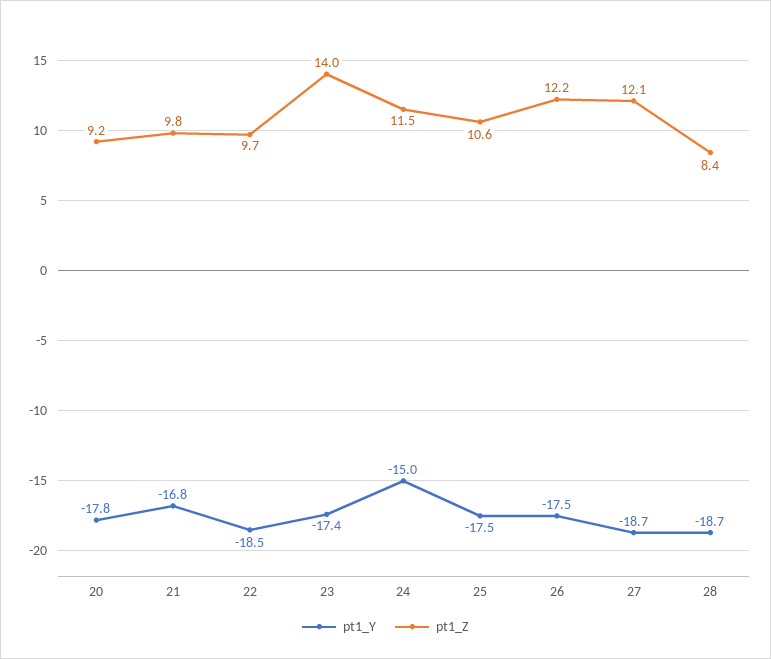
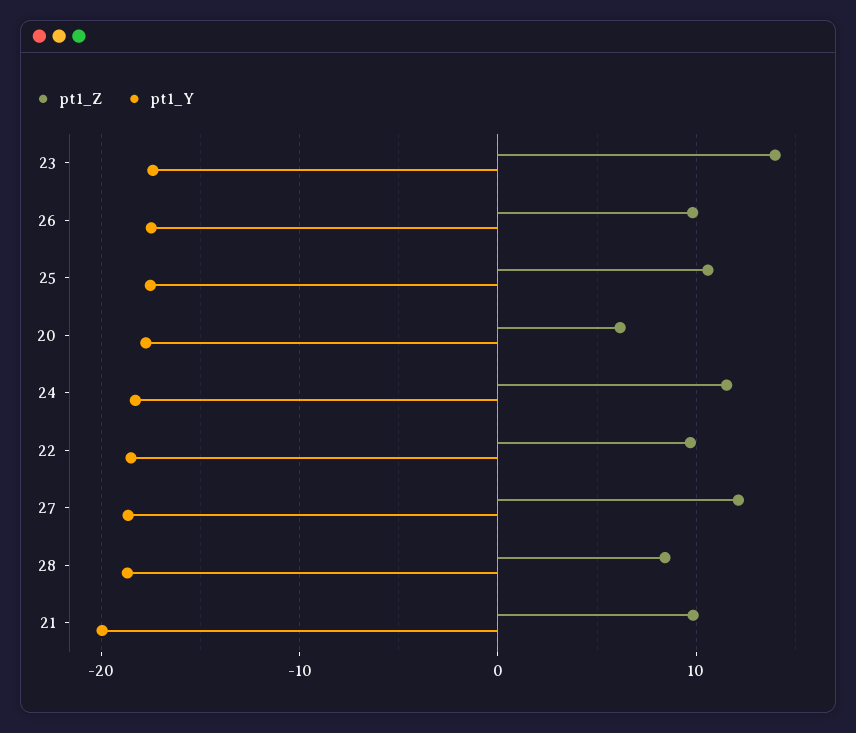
  {
    "pt1_Y": {
      "20": -17.8,
-     "21": -16.8,
+     "21": -20,
      "22": -18.5,
      "23": -17.4,
-     "24": -15,
+     "24": -18,
      "25": -17.5,
      "26": -17.5,
      "27": -18.7,
      "28": -18.7
    },
    "pt1_Z": {
-     "20": 9.2,
+     "20": 6,
      "21": 9.8,
      "22": 9.7,
      "23": 14,
      "24": 11.5,
      "25": 10.6,
-     "26": 12.2,
+     "26": 10,
      "27": 12.1,
      "28": 8.4
    }
  }

